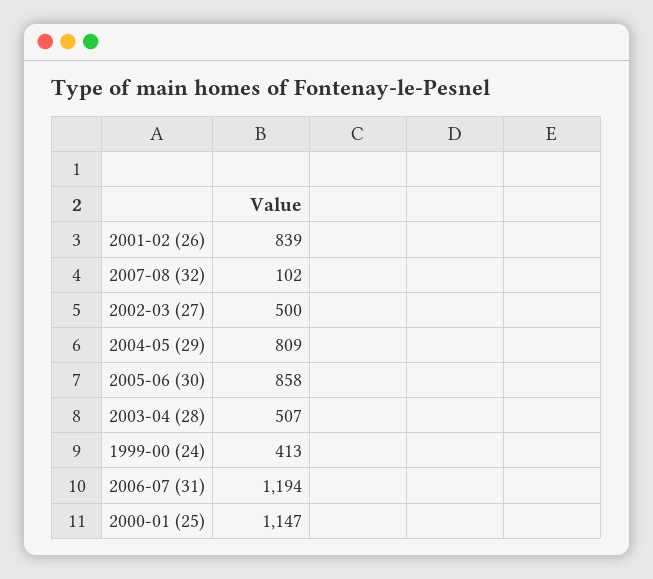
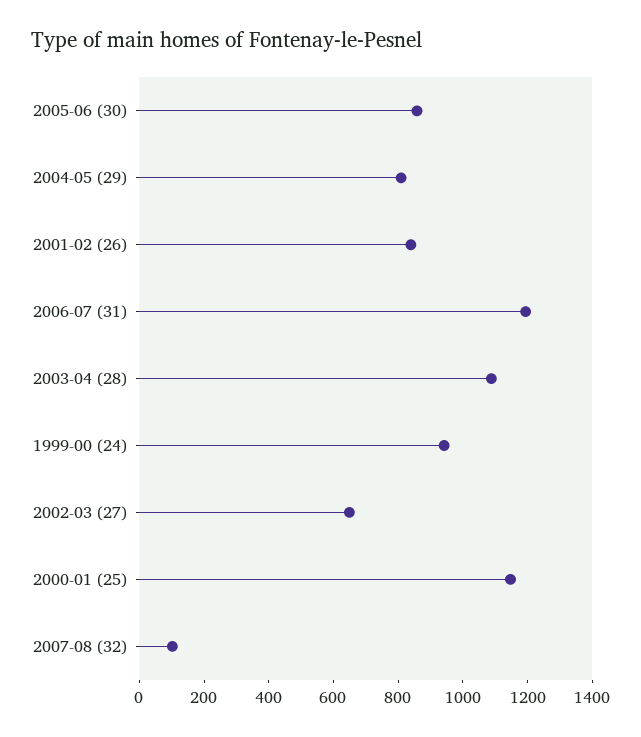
  {
    "2001-02 (26)": 839,
    "2007-08 (32)": 102,
-   "2002-03 (27)": 500,
+   "2002-03 (27)": 650,
    "2004-05 (29)": 809,
    "2005-06 (30)": 858,
-   "2003-04 (28)": 507,
+   "2003-04 (28)": 1100,
-   "1999-00 (24)": 413,
+   "1999-00 (24)": 950,
    "2006-07 (31)": 1194,
    "2000-01 (25)": 1147
  }

